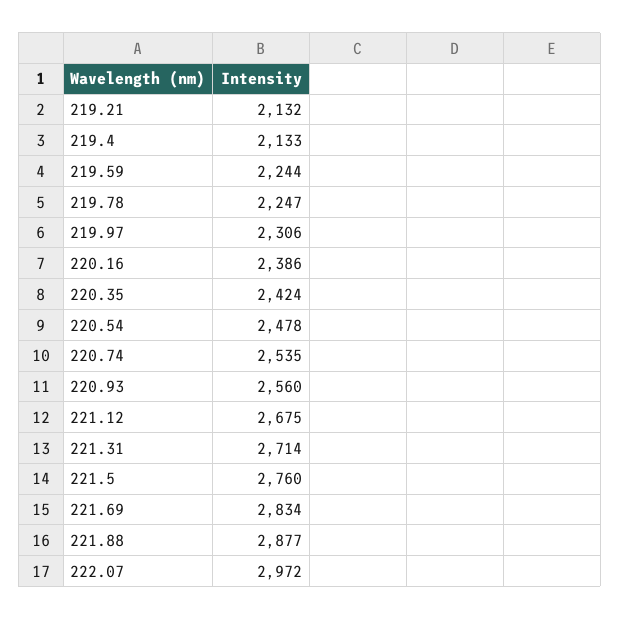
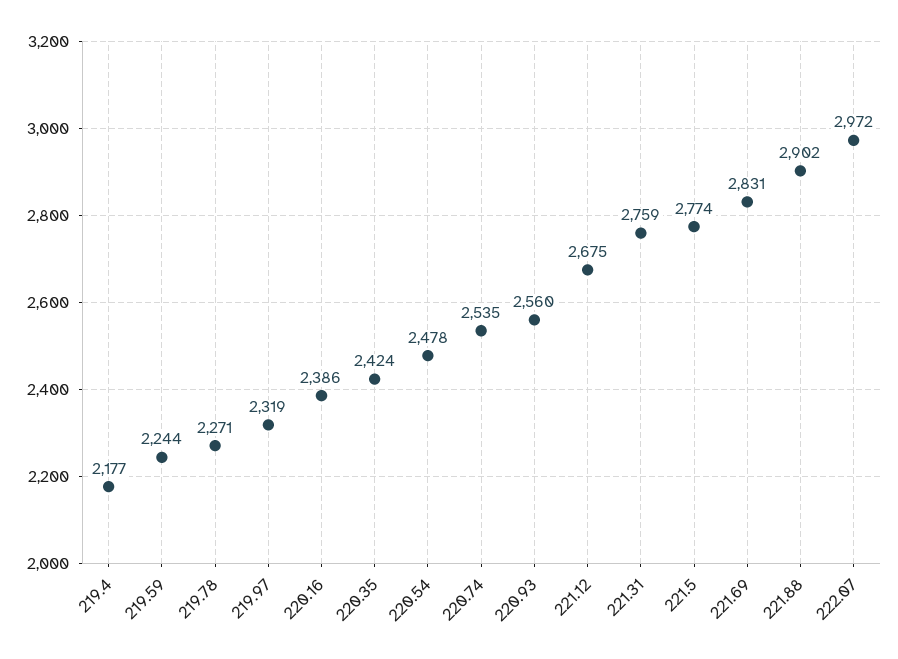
  {
-   "219.21": 2132,
-   "219.4": 2133,
+   "219.4": 2177,
    "219.59": 2244,
-   "219.78": 2247,
+   "219.78": 2271,
-   "219.97": 2306,
+   "219.97": 2319,
    "220.16": 2386,
    "220.35": 2424,
    "220.54": 2478,
    "220.74": 2535,
    "220.93": 2560,
    "221.12": 2675,
-   "221.31": 2714,
+   "221.31": 2759,
-   "221.5": 2760,
+   "221.5": 2774,
-   "221.69": 2834,
+   "221.69": 2831,
-   "221.88": 2877,
+   "221.88": 2902,
    "222.07": 2972
  }

